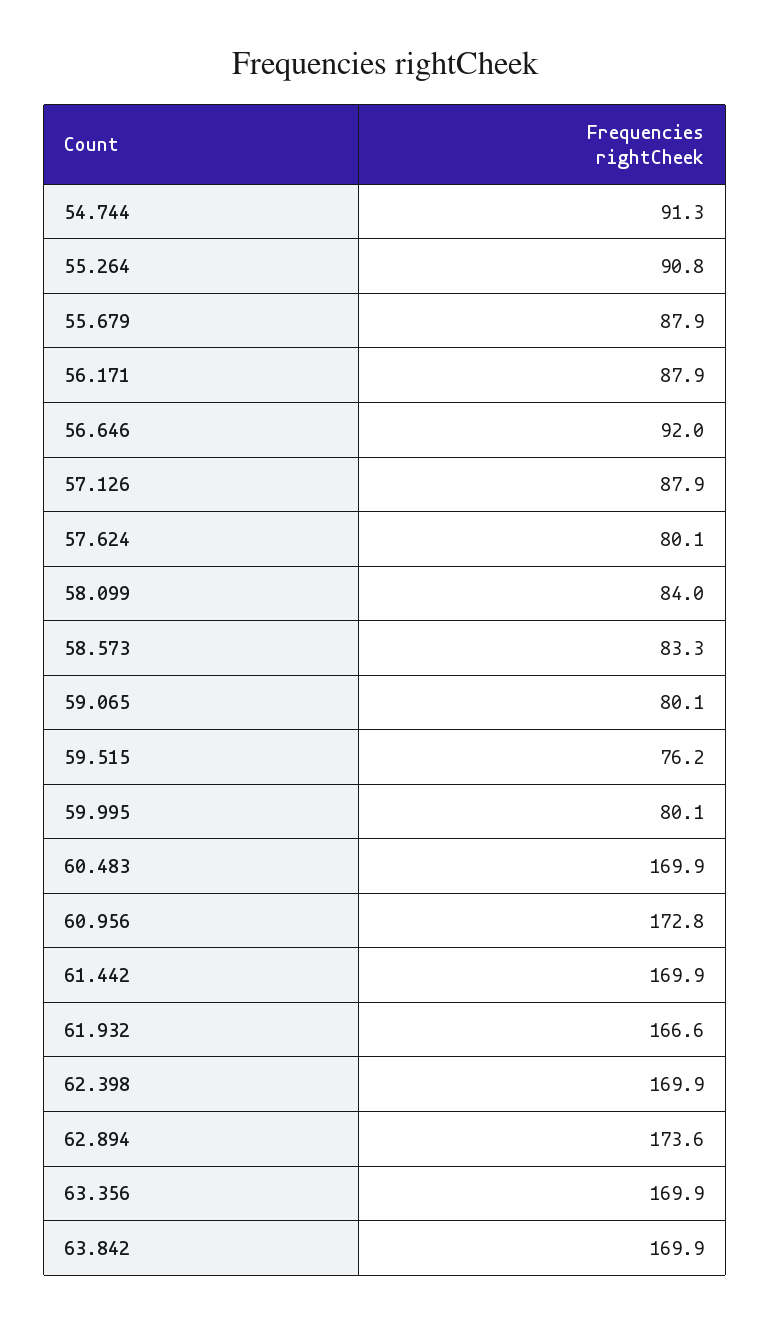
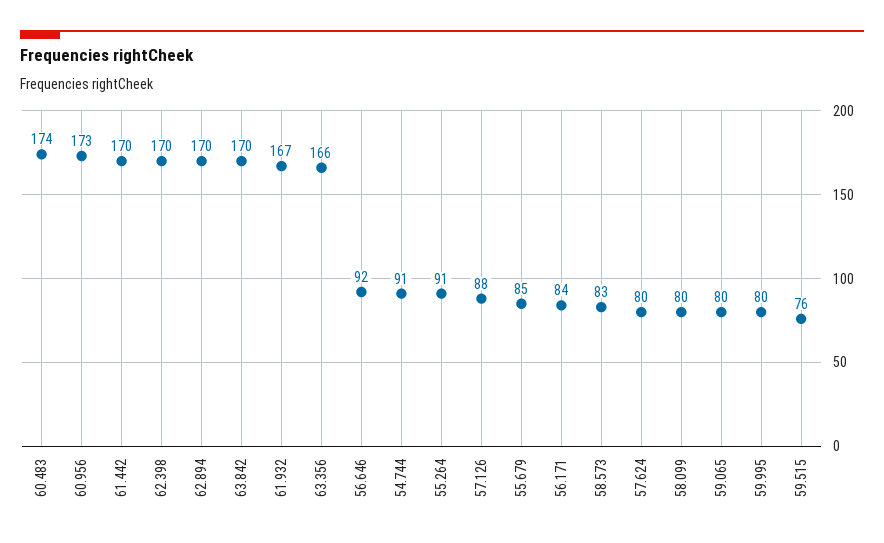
  {
    "54.744": 91.3,
    "55.264": 90.8,
-   "55.679": 87.9,
+   "55.679": 85,
-   "56.171": 87.9,
+   "56.171": 84,
    "56.646": 92,
    "57.126": 87.9,
    "57.624": 80.1,
-   "58.099": 84,
+   "58.099": 80,
    "58.573": 83.3,
    "59.065": 80.1,
    "59.515": 76.2,
    "59.995": 80.1,
-   "60.483": 169.9,
+   "60.483": 174,
    "60.956": 172.8,
    "61.442": 169.9,
    "61.932": 166.6,
    "62.398": 169.9,
-   "62.894": 173.6,
+   "62.894": 170,
-   "63.356": 169.9,
+   "63.356": 166,
    "63.842": 169.9
  }

